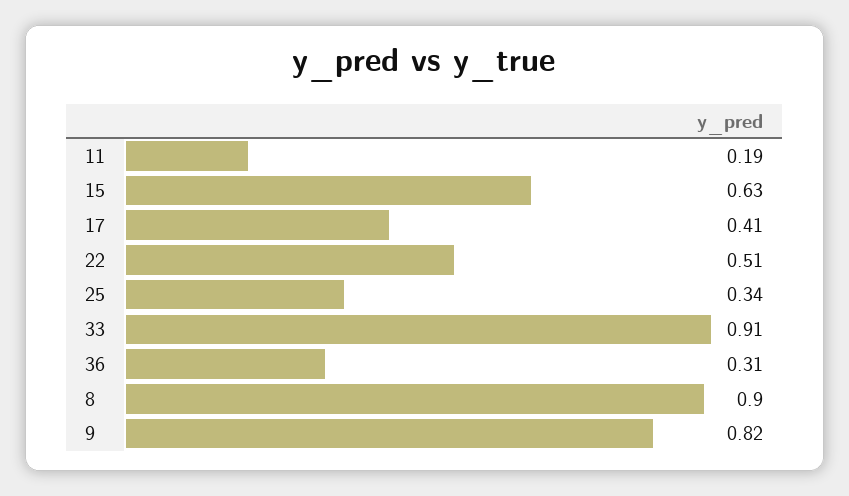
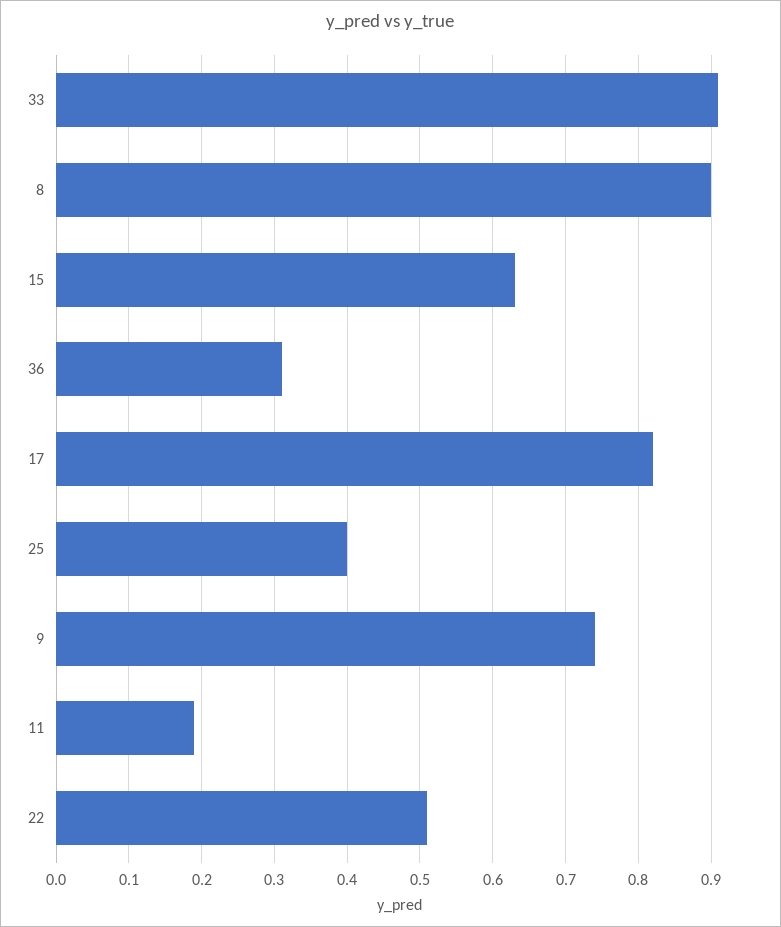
  {
    "11": 0.19,
    "15": 0.63,
-   "17": 0.41,
+   "17": 0.82,
    "22": 0.51,
-   "25": 0.34,
+   "25": 0.4,
    "33": 0.91,
    "36": 0.31,
    "8": 0.9,
-   "9": 0.82
+   "9": 0.74
  }

